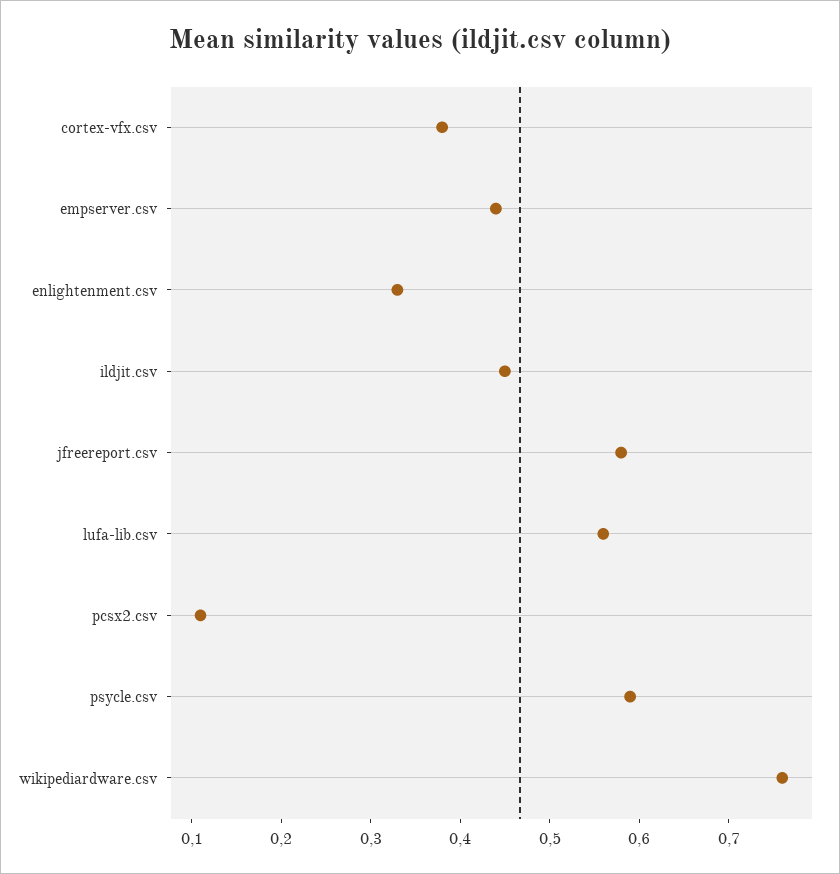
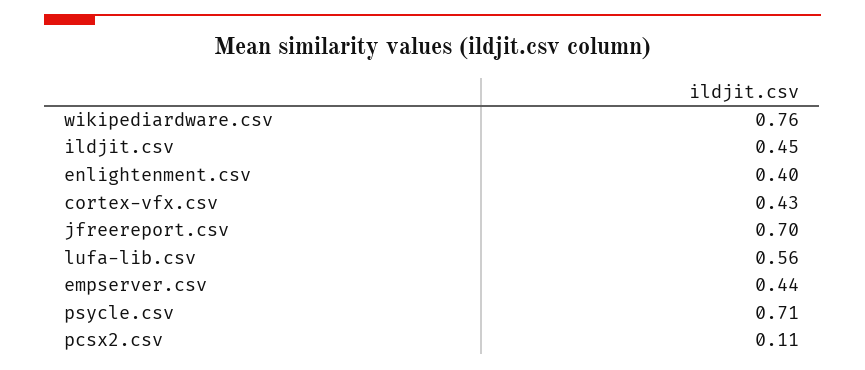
  {
-   "cortex-vfx.csv": 0.38,
+   "cortex-vfx.csv": 0.43,
    "empserver.csv": 0.44,
-   "enlightenment.csv": 0.33,
+   "enlightenment.csv": 0.4,
    "ildjit.csv": 0.45,
-   "jfreereport.csv": 0.58,
+   "jfreereport.csv": 0.7,
    "lufa-lib.csv": 0.56,
    "pcsx2.csv": 0.11,
-   "psycle.csv": 0.59,
+   "psycle.csv": 0.71,
    "wikipediardware.csv": 0.76
  }

